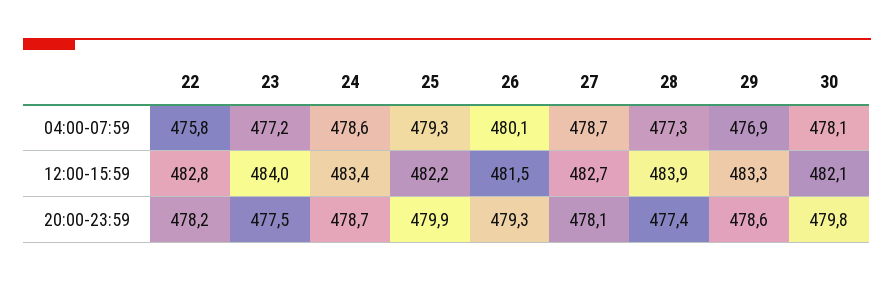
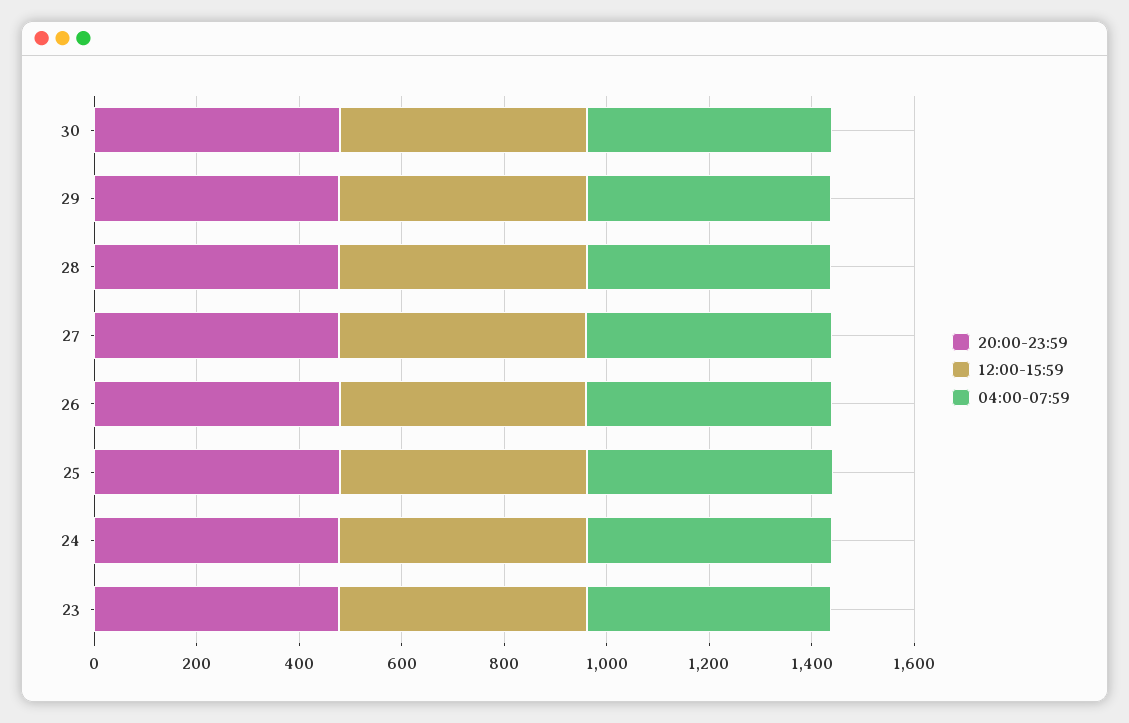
  {
    "04:00-07:59": {
-     "22": 475.8,
      "23": 477.2,
      "24": 478.6,
      "25": 479.3,
      "26": 480.1,
      "27": 478.7,
      "28": 477.3,
      "29": 476.9,
      "30": 478.1
    },
    "12:00-15:59": {
-     "22": 482.8,
      "23": 484,
      "24": 483.4,
      "25": 482.2,
      "26": 481.5,
      "27": 482.7,
      "28": 483.9,
      "29": 483.3,
      "30": 482.1
    },
    "20:00-23:59": {
-     "22": 478.2,
      "23": 477.5,
      "24": 478.7,
      "25": 479.9,
      "26": 479.3,
      "27": 478.1,
      "28": 477.4,
      "29": 478.6,
      "30": 479.8
    }
  }

